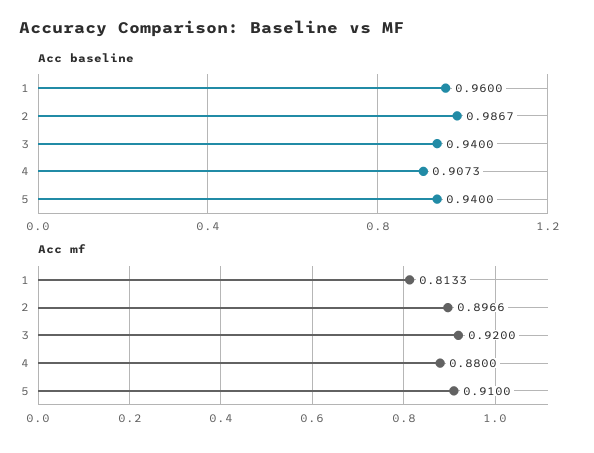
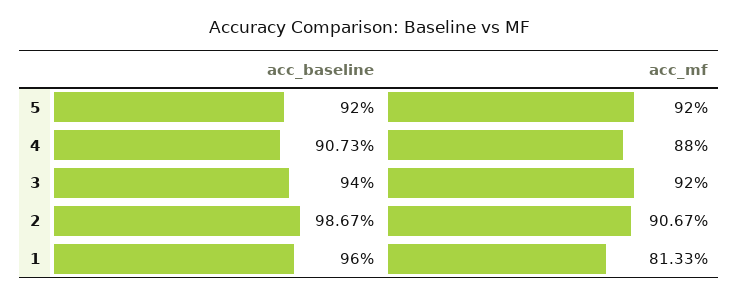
  {
    "Acc baseline": {
      "1": 0.96,
      "2": 0.9867,
      "3": 0.94,
      "4": 0.9073,
-     "5": 0.94
+     "5": 0.92
    },
    "Acc mf": {
      "1": 0.8133,
-     "2": 0.8966,
+     "2": 0.9067,
      "3": 0.92,
      "4": 0.88,
-     "5": 0.91
+     "5": 0.92
    }
  }

